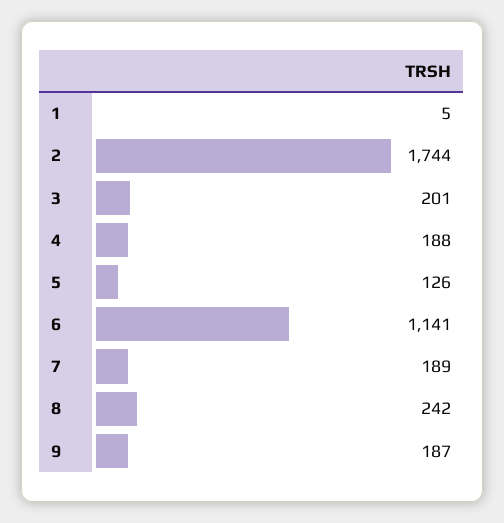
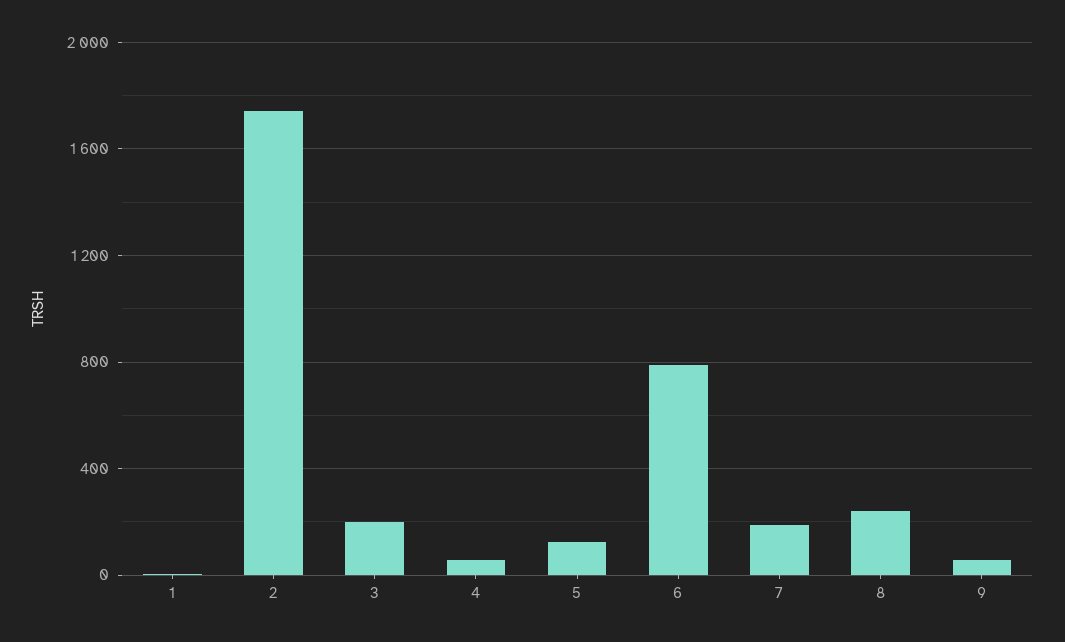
  {
    "1": 5,
    "2": 1744,
    "3": 201,
-   "4": 188,
+   "4": 50,
    "5": 126,
-   "6": 1141,
+   "6": 800,
    "7": 189,
    "8": 242,
-   "9": 187
+   "9": 50
  }

